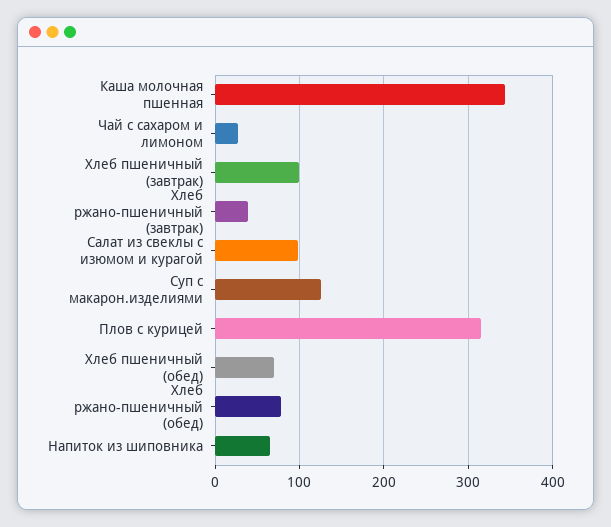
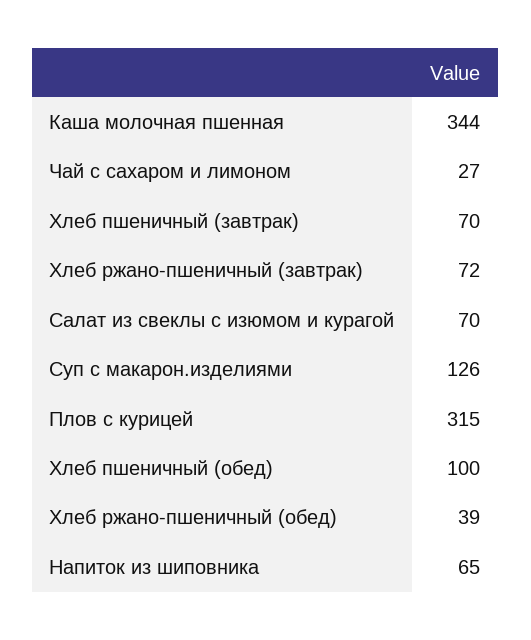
  {
    "Каша молочная пшенная": 344,
    "Чай с сахаром и лимоном": 27,
-   "Хлеб пшеничный (завтрак)": 100,
+   "Хлеб пшеничный (завтрак)": 70,
-   "Хлеб ржано-пшеничный (завтрак)": 40,
+   "Хлеб ржано-пшеничный (завтрак)": 72,
-   "Салат из свеклы с изюмом и курагой": 100,
+   "Салат из свеклы с изюмом и курагой": 70,
    "Суп с макарон.изделиями": 126,
    "Плов с курицей": 315,
-   "Хлеб пшеничный (обед)": 70,
+   "Хлеб пшеничный (обед)": 100,
-   "Хлеб ржано-пшеничный (обед)": 80,
+   "Хлеб ржано-пшеничный (обед)": 39,
    "Напиток из шиповника": 65
  }

